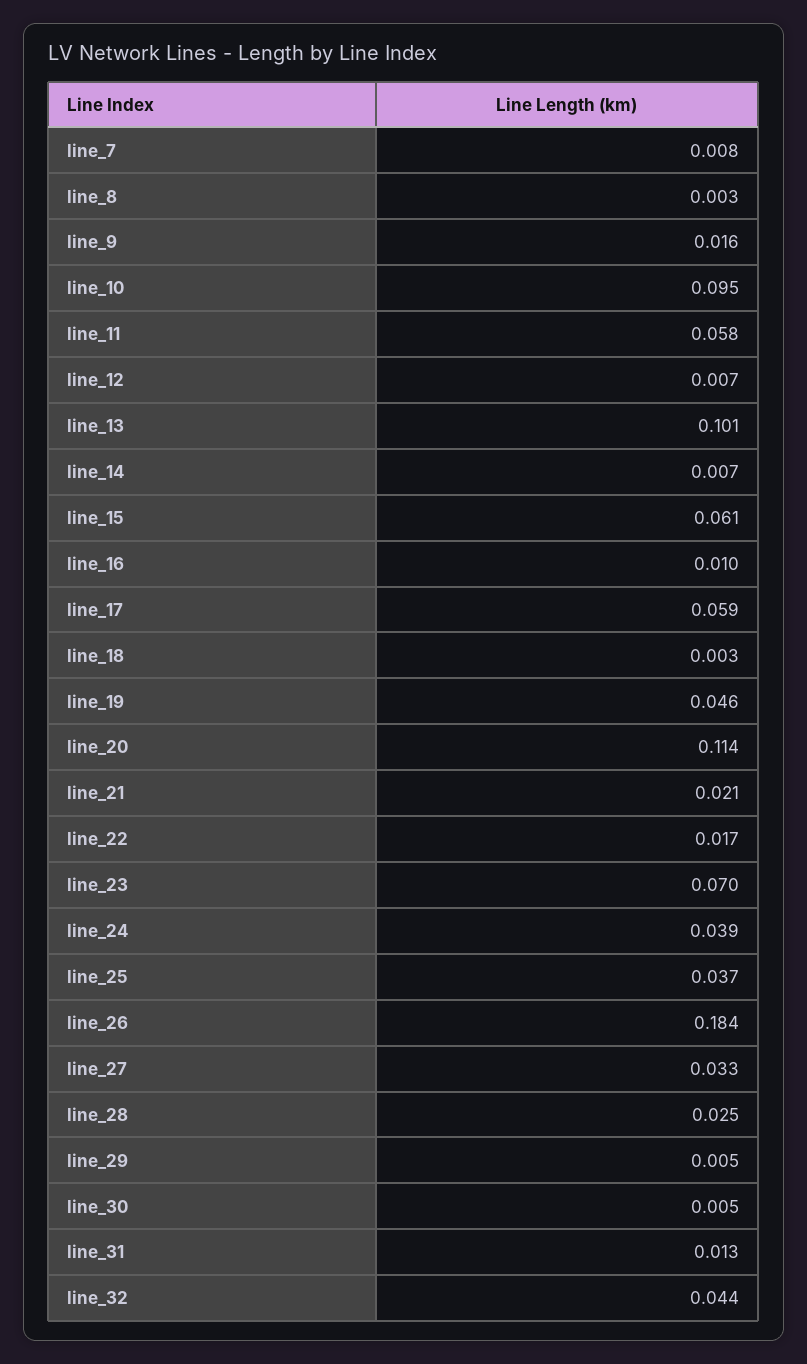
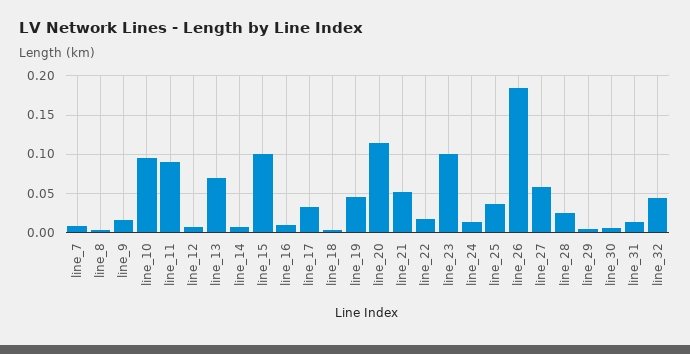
  {
    "line_7": 0.008,
    "line_8": 0.003,
    "line_9": 0.016,
    "line_10": 0.095,
-   "line_11": 0.058,
+   "line_11": 0.09,
    "line_12": 0.007,
-   "line_13": 0.101,
+   "line_13": 0.07,
    "line_14": 0.007,
-   "line_15": 0.061,
+   "line_15": 0.1,
    "line_16": 0.01,
-   "line_17": 0.059,
+   "line_17": 0.03,
    "line_18": 0.003,
    "line_19": 0.046,
    "line_20": 0.114,
-   "line_21": 0.021,
+   "line_21": 0.05,
    "line_22": 0.017,
-   "line_23": 0.07,
+   "line_23": 0.1,
-   "line_24": 0.039,
+   "line_24": 0.01,
    "line_25": 0.037,
    "line_26": 0.184,
-   "line_27": 0.033,
+   "line_27": 0.06,
    "line_28": 0.025,
    "line_29": 0.005,
    "line_30": 0.005,
    "line_31": 0.013,
    "line_32": 0.044
  }

